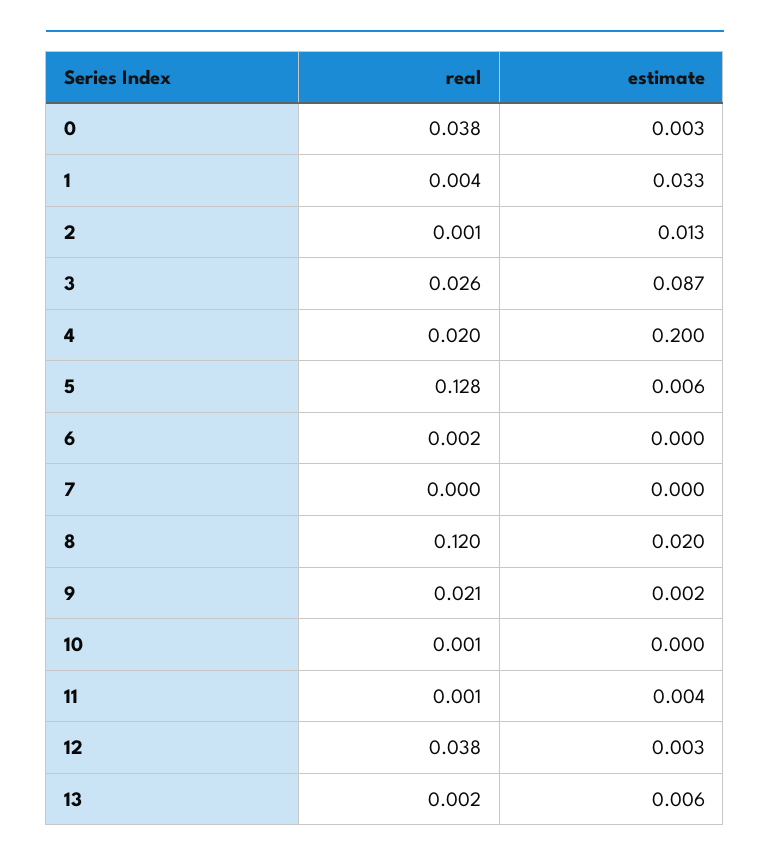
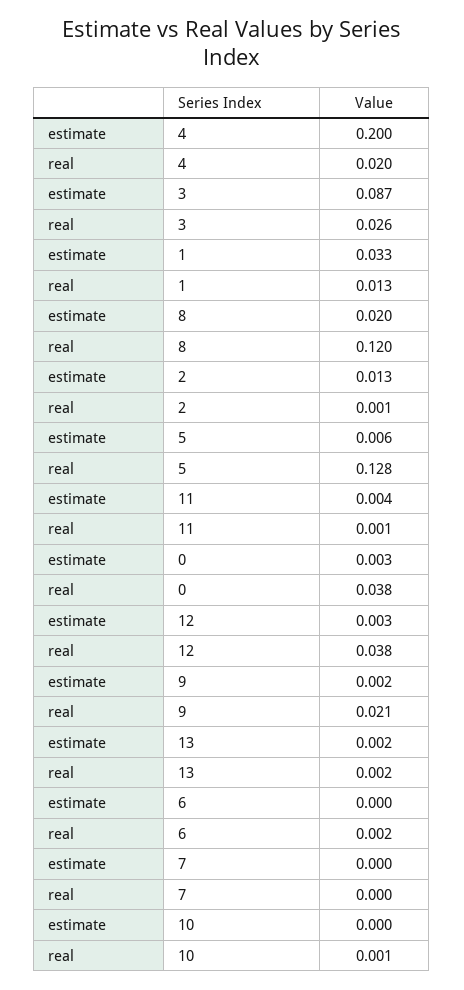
  {
    "real": {
      "0": 0.038,
-     "1": 0.004,
+     "1": 0.013,
      "2": 0.001,
      "3": 0.026,
      "4": 0.02,
      "5": 0.128,
      "6": 0.002,
      "7": 0,
      "8": 0.12,
      "9": 0.021,
      "10": 0.001,
      "11": 0.001,
      "12": 0.038,
      "13": 0.002
    },
    "estimate": {
      "0": 0.003,
      "1": 0.033,
      "2": 0.013,
      "3": 0.087,
      "4": 0.2,
      "5": 0.006,
      "6": 0,
      "7": 0,
      "8": 0.02,
      "9": 0.002,
      "10": 0,
      "11": 0.004,
      "12": 0.003,
-     "13": 0.006
+     "13": 0.002
    }
  }

